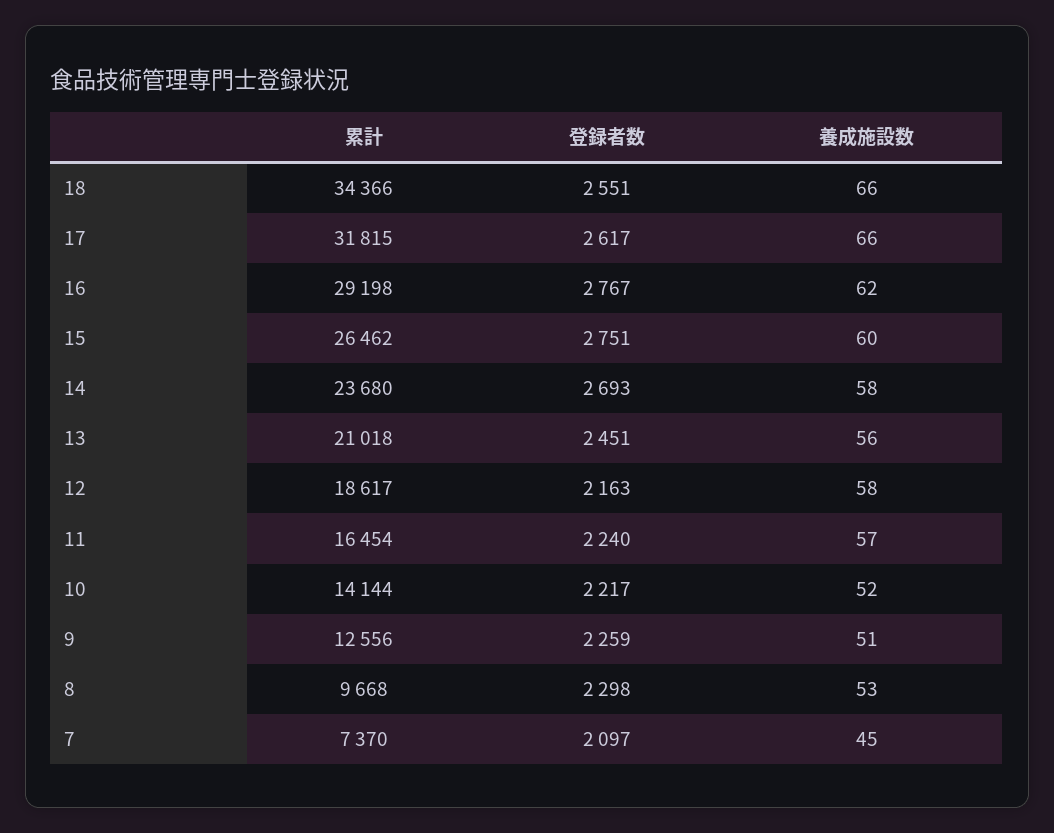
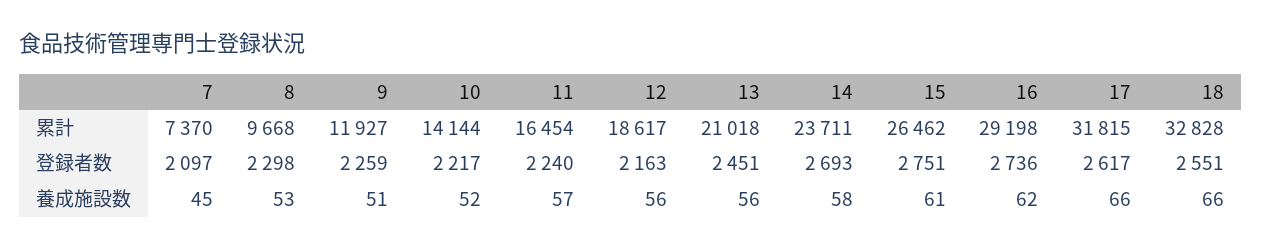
  {
    "累計": {
-     "18": 34366,
+     "18": 32828,
      "17": 31815,
      "16": 29198,
      "15": 26462,
-     "14": 23680,
+     "14": 23711,
      "13": 21018,
      "12": 18617,
      "11": 16454,
      "10": 14144,
-     "9": 12556,
+     "9": 11927,
      "8": 9668,
      "7": 7370
    },
    "登録者数": {
      "18": 2551,
      "17": 2617,
-     "16": 2767,
+     "16": 2736,
      "15": 2751,
      "14": 2693,
      "13": 2451,
      "12": 2163,
      "11": 2240,
      "10": 2217,
      "9": 2259,
      "8": 2298,
      "7": 2097
    },
    "養成施設数": {
      "18": 66,
      "17": 66,
      "16": 62,
-     "15": 60,
+     "15": 61,
      "14": 58,
      "13": 56,
-     "12": 58,
+     "12": 56,
      "11": 57,
      "10": 52,
      "9": 51,
      "8": 53,
      "7": 45
    }
  }

